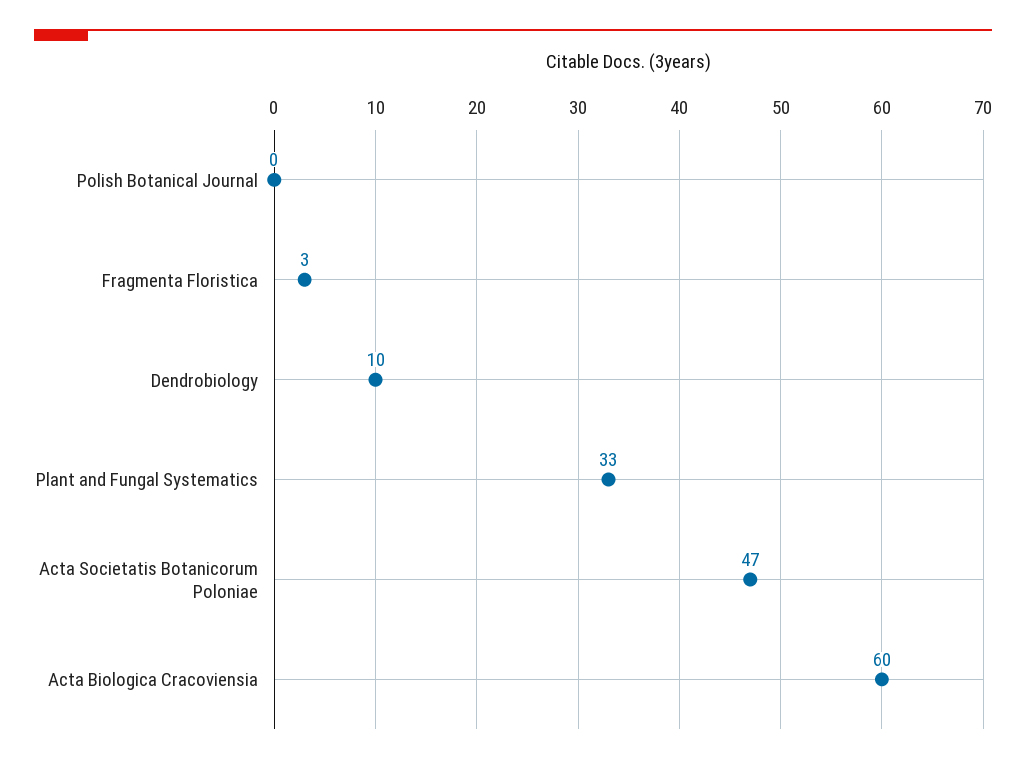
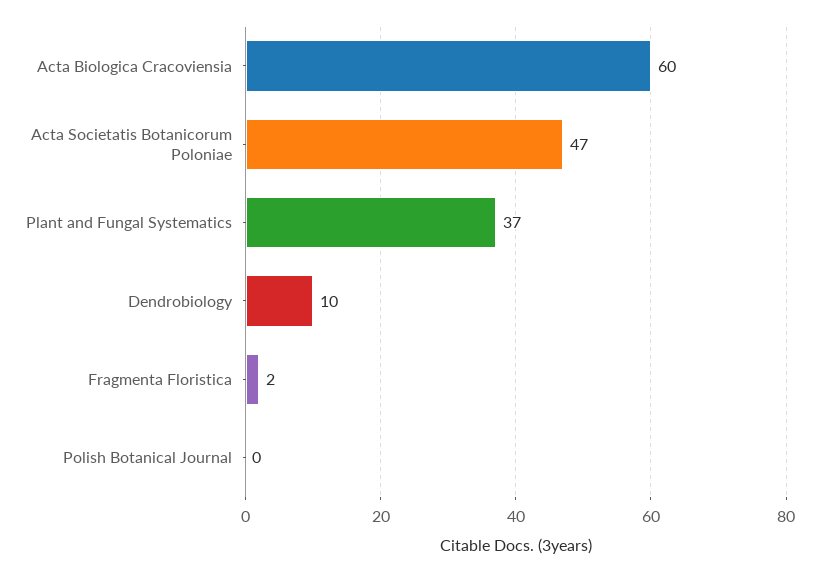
  {
    "Polish Botanical Journal": 0,
-   "Fragmenta Floristica": 3,
+   "Fragmenta Floristica": 2,
    "Dendrobiology": 10,
-   "Plant and Fungal Systematics": 33,
+   "Plant and Fungal Systematics": 37,
    "Acta Societatis Botanicorum Poloniae": 47,
    "Acta Biologica Cracoviensia": 60
  }

